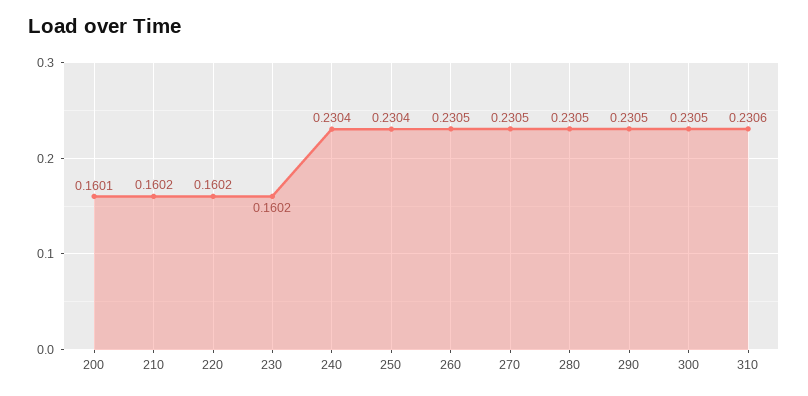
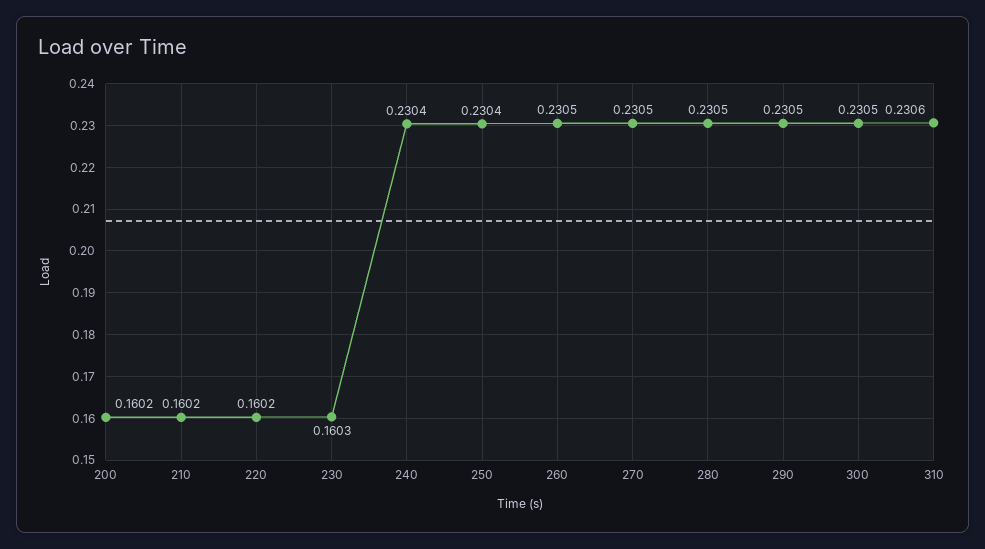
  {
-   "200": 0.1601,
+   "200": 0.1602,
    "210": 0.1602,
    "220": 0.1602,
-   "230": 0.1602,
+   "230": 0.1603,
    "240": 0.2304,
    "250": 0.2304,
    "260": 0.2305,
    "270": 0.2305,
    "280": 0.2305,
    "290": 0.2305,
    "300": 0.2305,
    "310": 0.2306
  }

